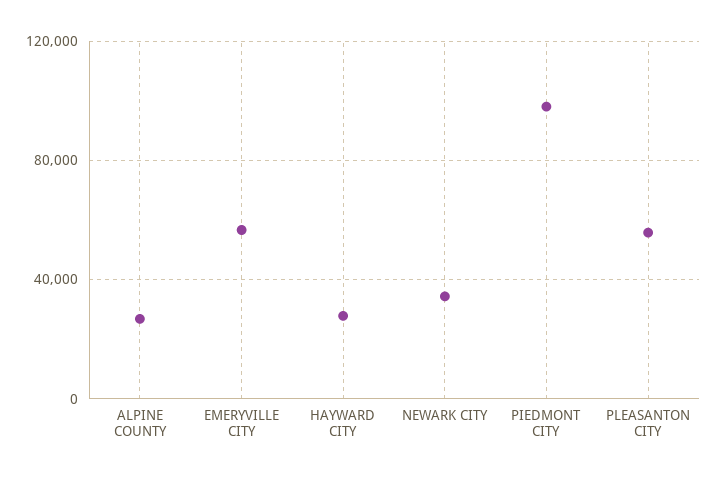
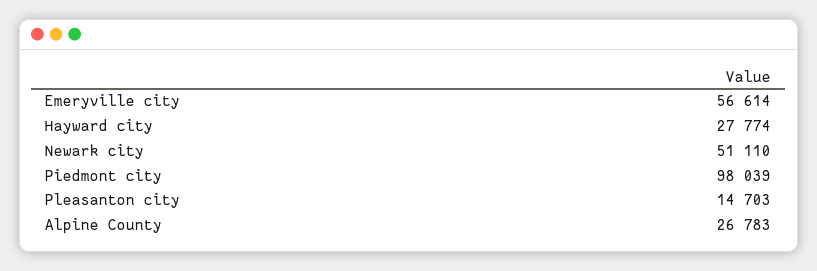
  {
    "ALPINE COUNTY": 26783,
    "EMERYVILLE CITY": 56614,
    "HAYWARD CITY": 27774,
-   "NEWARK CITY": 35000,
+   "NEWARK CITY": 51110,
    "PIEDMONT CITY": 98039,
-   "PLEASANTON CITY": 55000
+   "PLEASANTON CITY": 14703
  }

